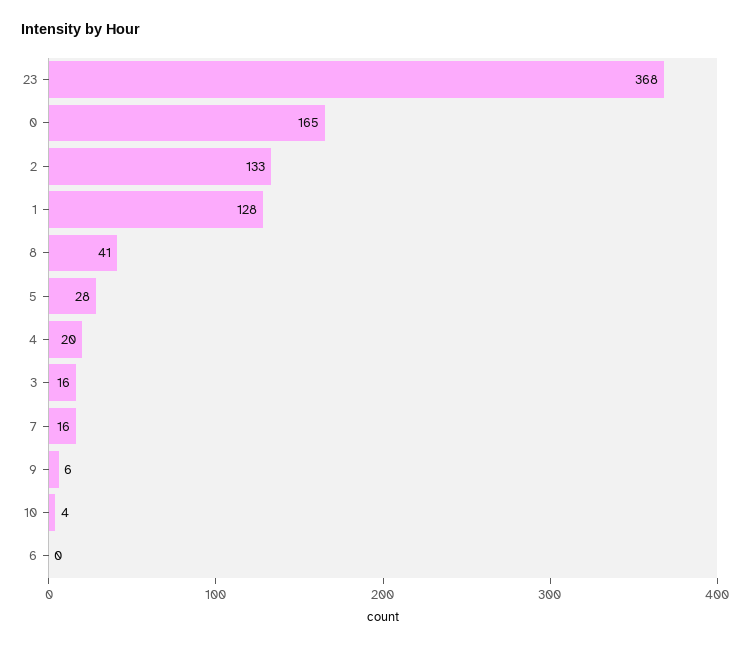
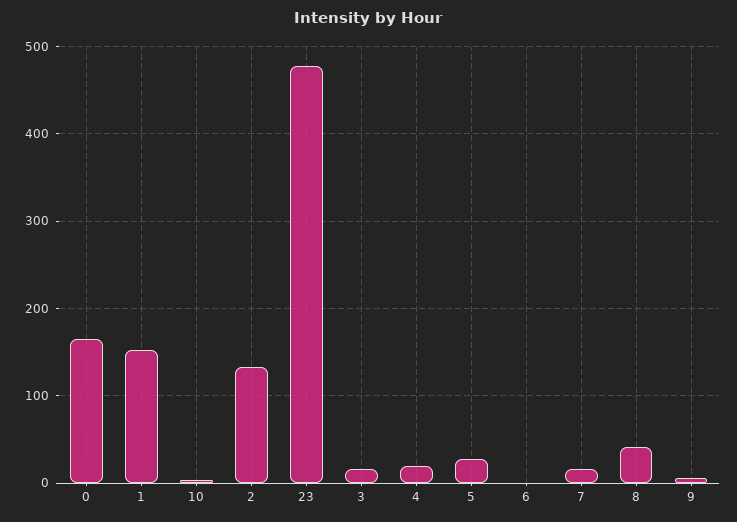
  {
-   "23": 368,
+   "23": 480,
    "0": 165,
    "2": 133,
-   "1": 128,
+   "1": 150,
    "8": 41,
    "5": 28,
    "4": 20,
    "3": 16,
    "7": 16,
    "9": 6,
    "10": 4,
    "6": 0
  }

